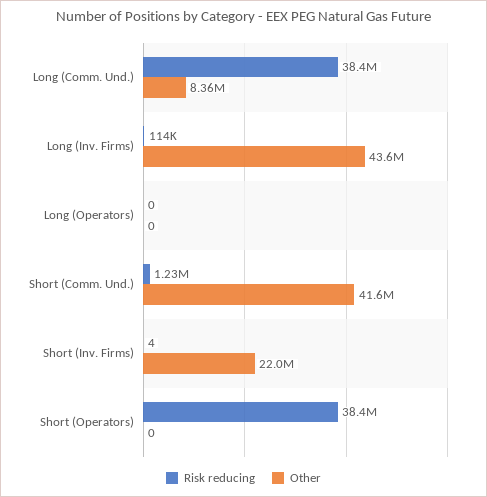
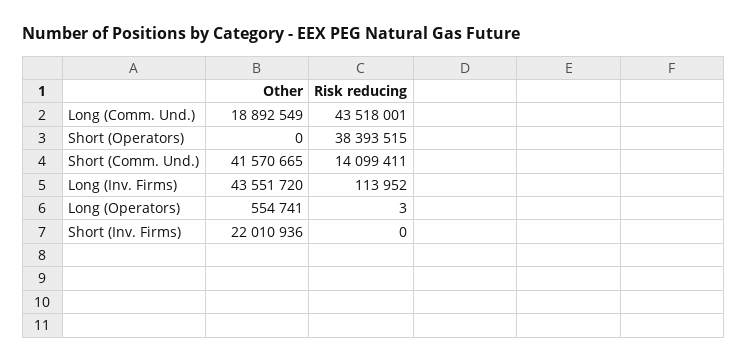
  {
    "Risk reducing": {
-     "Long (Comm. Und.)": 38400000,
+     "Long (Comm. Und.)": 43518001,
      "Long (Inv. Firms)": 113952,
-     "Long (Operators)": 0,
+     "Long (Operators)": 3,
-     "Short (Comm. Und.)": 1230000,
+     "Short (Comm. Und.)": 14099411,
-     "Short (Inv. Firms)": 4,
+     "Short (Inv. Firms)": 0,
      "Short (Operators)": 38393515
    },
    "Other": {
-     "Long (Comm. Und.)": 8360000,
+     "Long (Comm. Und.)": 18892549,
      "Long (Inv. Firms)": 43551720,
-     "Long (Operators)": 0,
+     "Long (Operators)": 554741,
      "Short (Comm. Und.)": 41570665,
      "Short (Inv. Firms)": 22010936,
      "Short (Operators)": 0
    }
  }

